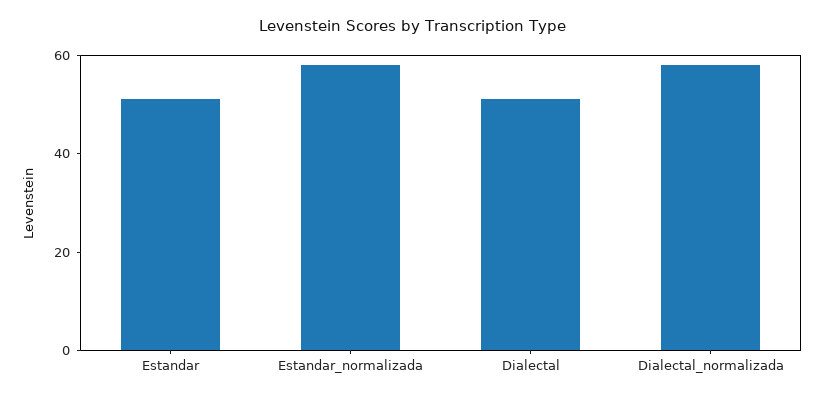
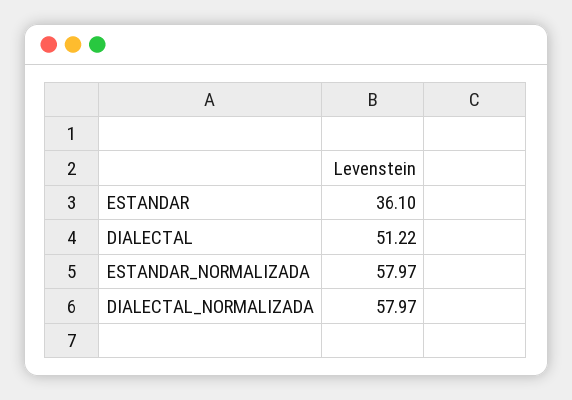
  {
-   "Estandar": 50,
+   "Estandar": 36.1,
    "Estandar_normalizada": 57.97,
    "Dialectal": 51.22,
    "Dialectal_normalizada": 57.97
  }

